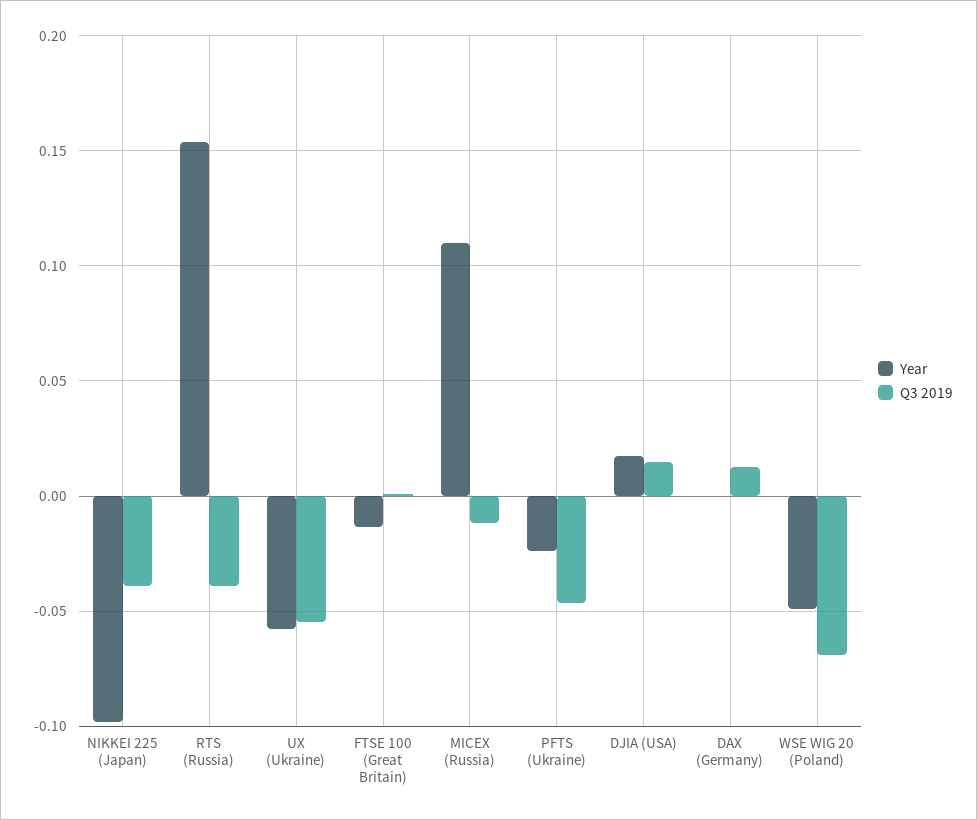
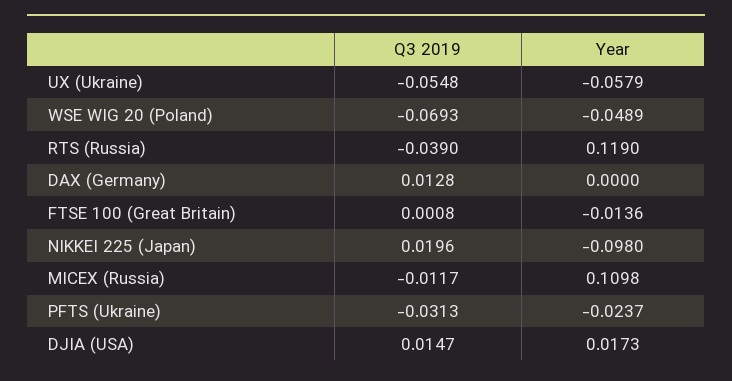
  {
    "Year": {
      "NIKKEI 225 (Japan)": -0.098,
-     "RTS (Russia)": 0.155,
+     "RTS (Russia)": 0.119,
      "UX (Ukraine)": -0.0579,
      "FTSE 100 (Great Britain)": -0.0136,
      "MICEX (Russia)": 0.1098,
      "PFTS (Ukraine)": -0.0237,
      "DJIA (USA)": 0.0173,
      "DAX (Germany)": 0,
      "WSE WIG 20 (Poland)": -0.0489
    },
    "Q3 2019": {
-     "NIKKEI 225 (Japan)": -0.04,
+     "NIKKEI 225 (Japan)": 0.0196,
      "RTS (Russia)": -0.039,
      "UX (Ukraine)": -0.0548,
      "FTSE 100 (Great Britain)": 0.0008,
      "MICEX (Russia)": -0.0117,
-     "PFTS (Ukraine)": -0.045,
+     "PFTS (Ukraine)": -0.0313,
      "DJIA (USA)": 0.0147,
      "DAX (Germany)": 0.0128,
      "WSE WIG 20 (Poland)": -0.0693
    }
  }

